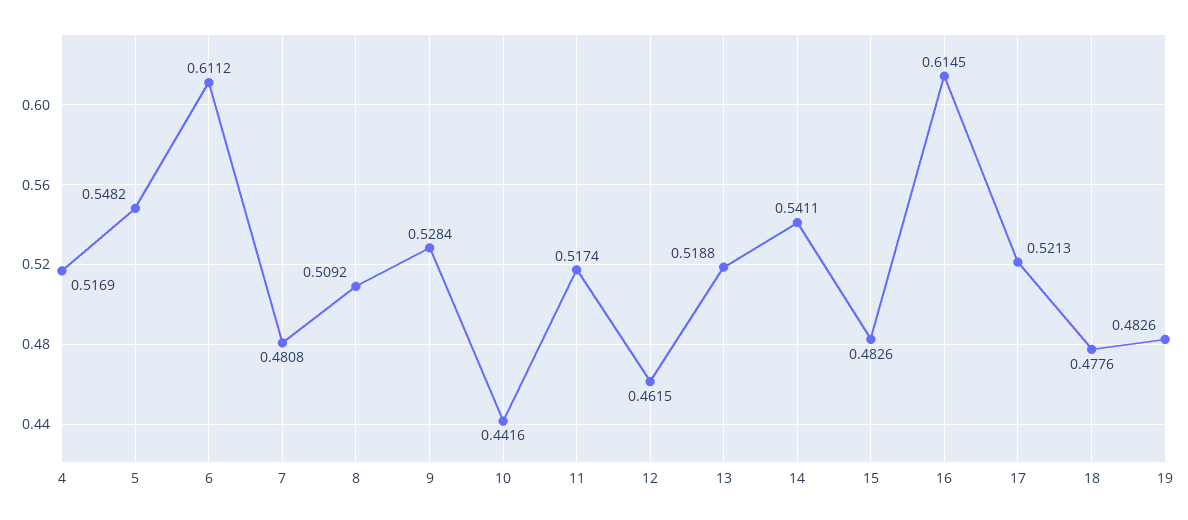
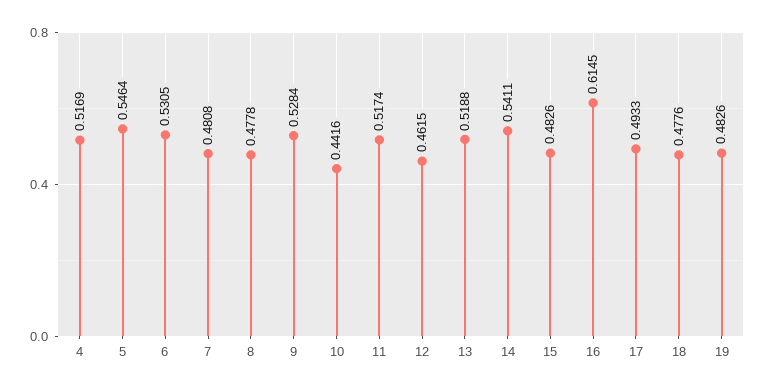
  {
    "4": 0.5169,
-   "5": 0.5482,
+   "5": 0.5464,
-   "6": 0.6112,
+   "6": 0.5305,
    "7": 0.4808,
-   "8": 0.5092,
+   "8": 0.4778,
    "9": 0.5284,
    "10": 0.4416,
    "11": 0.5174,
    "12": 0.4615,
    "13": 0.5188,
    "14": 0.5411,
    "15": 0.4826,
    "16": 0.6145,
-   "17": 0.5213,
+   "17": 0.4933,
    "18": 0.4776,
    "19": 0.4826
  }

